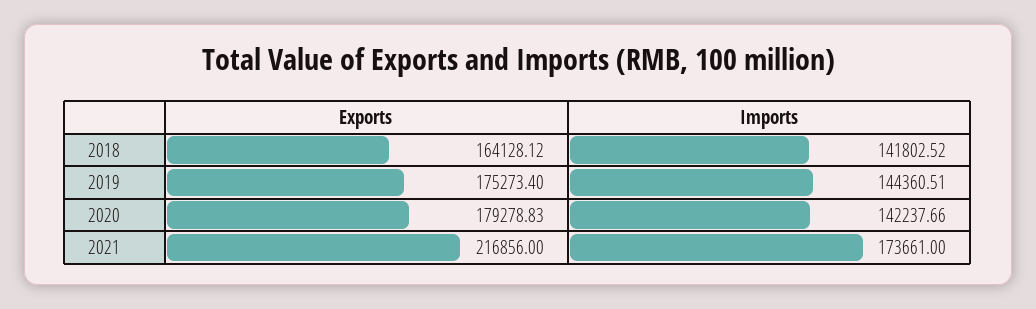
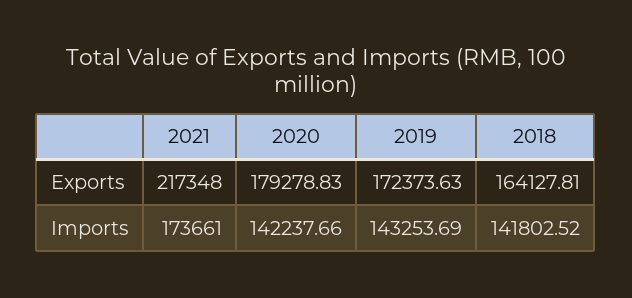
  {
    "Exports": {
-     "2018": 164128.12,
+     "2018": 164127.81,
-     "2019": 175273.4,
+     "2019": 172373.63,
      "2020": 179278.83,
-     "2021": 216856
+     "2021": 217348
    },
    "Imports": {
      "2018": 141802.52,
-     "2019": 144360.51,
+     "2019": 143253.69,
      "2020": 142237.66,
      "2021": 173661
    }
  }

